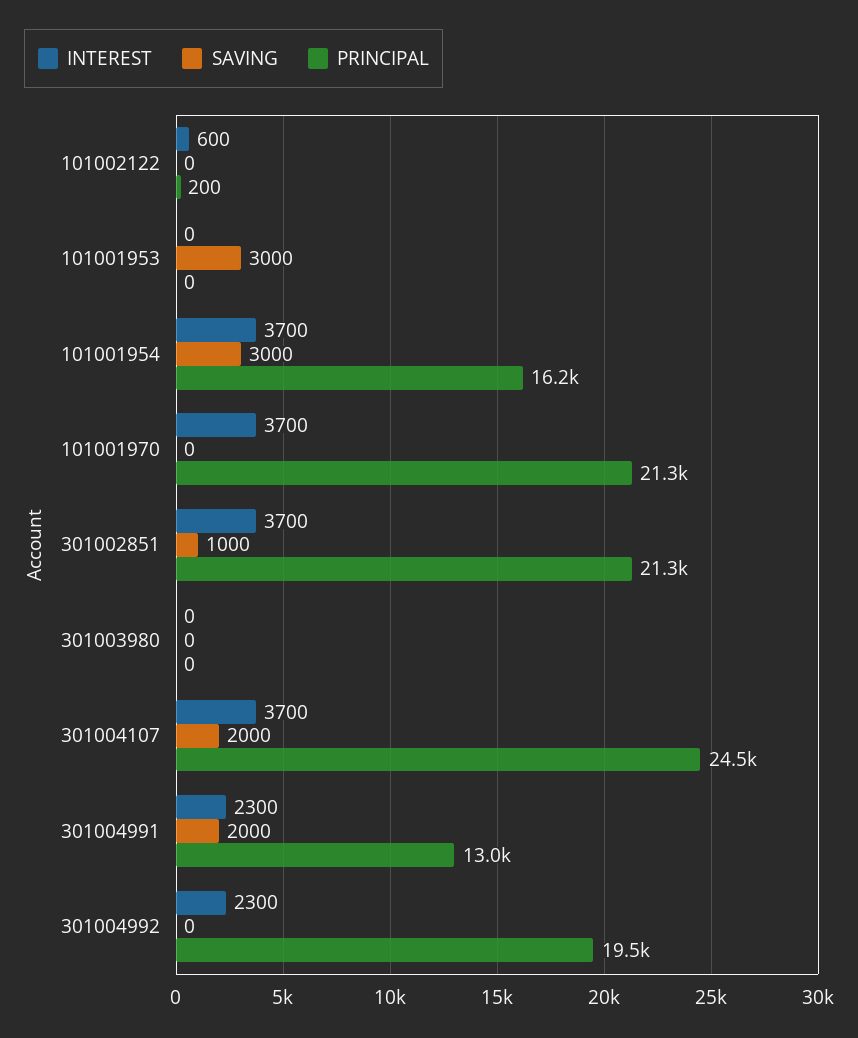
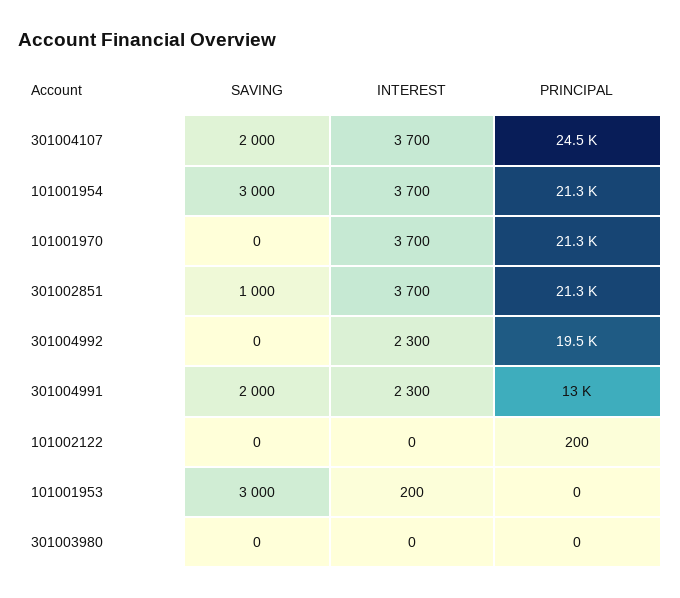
  {
    "INTEREST": {
-     "101002122": 600,
+     "101002122": 0,
-     "101001953": 0,
+     "101001953": 200,
      "101001954": 3700,
      "101001970": 3700,
      "301002851": 3700,
      "301003980": 0,
      "301004107": 3700,
      "301004991": 2300,
      "301004992": 2300
    },
    "SAVING": {
      "101002122": 0,
      "101001953": 3000,
      "101001954": 3000,
      "101001970": 0,
      "301002851": 1000,
      "301003980": 0,
      "301004107": 2000,
      "301004991": 2000,
      "301004992": 0
    },
    "PRINCIPAL": {
      "101002122": 200,
      "101001953": 0,
-     "101001954": 16200,
+     "101001954": 21300,
      "101001970": 21300,
      "301002851": 21300,
      "301003980": 0,
      "301004107": 24500,
      "301004991": 13000,
      "301004992": 19500
    }
  }

